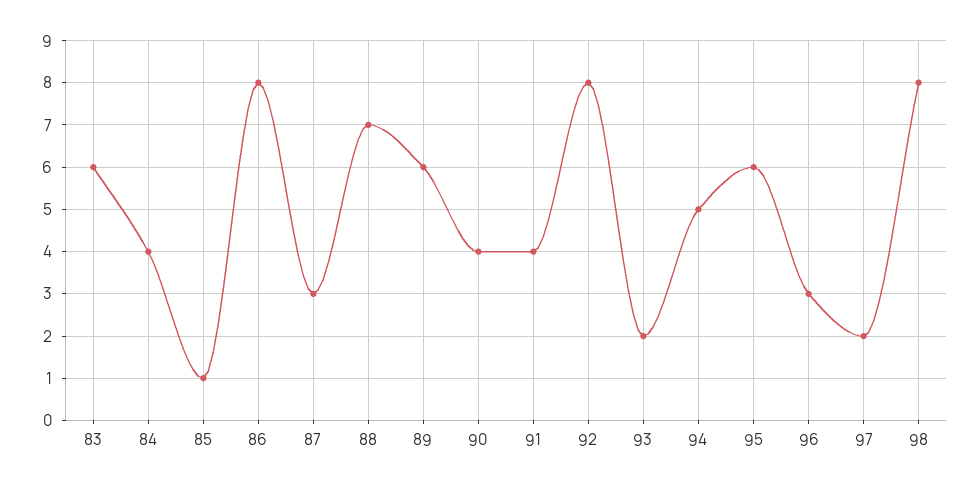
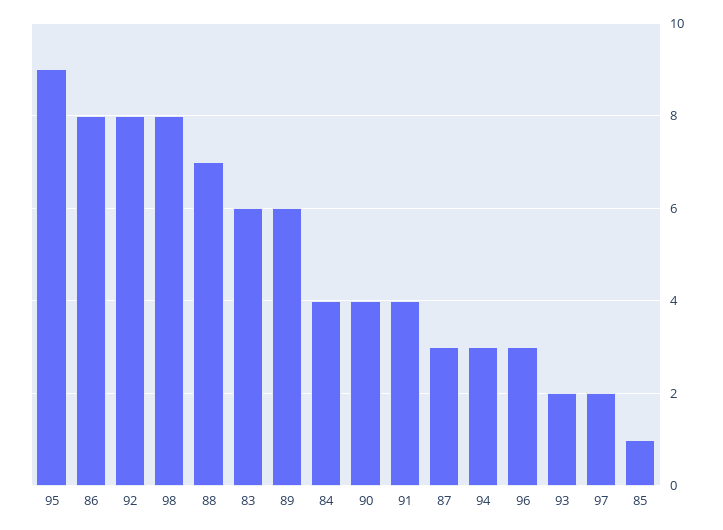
  {
    "83": 6,
    "84": 4,
    "85": 1,
    "86": 8,
    "87": 3,
    "88": 7,
    "89": 6,
    "90": 4,
    "91": 4,
    "92": 8,
    "93": 2,
-   "94": 5,
+   "94": 3,
-   "95": 6,
+   "95": 9,
    "96": 3,
    "97": 2,
    "98": 8
  }

